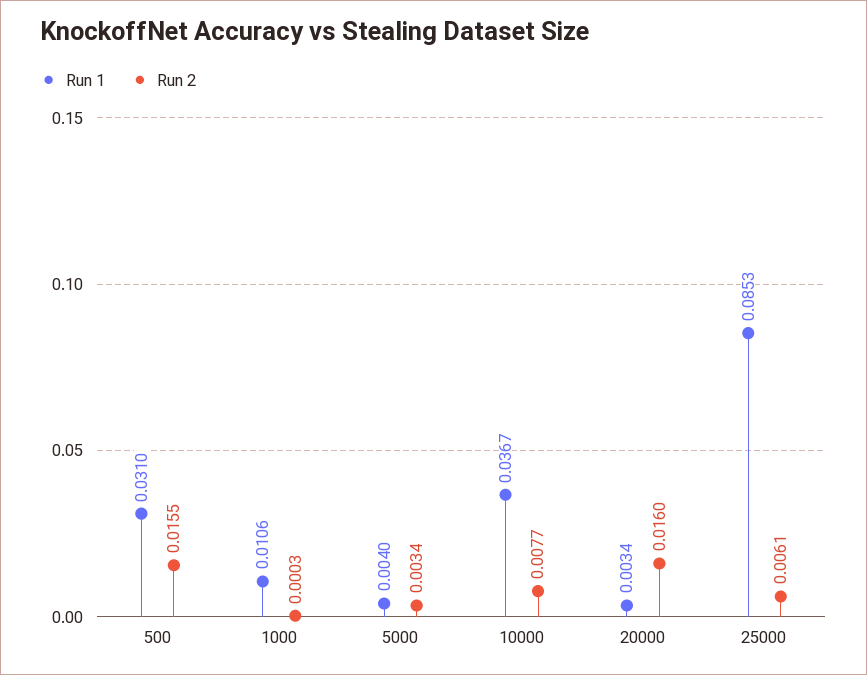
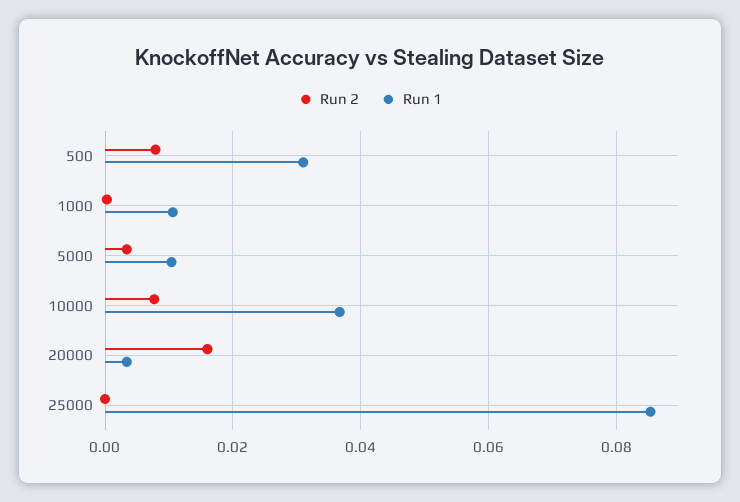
  {
    "Run 1": {
      "500": 0.031,
      "1000": 0.0106,
-     "5000": 0.004,
+     "5000": 0.01,
      "10000": 0.0367,
      "20000": 0.0034,
      "25000": 0.0853
    },
    "Run 2": {
-     "500": 0.0155,
+     "500": 0.008,
      "1000": 0.0003,
      "5000": 0.0034,
      "10000": 0.0077,
      "20000": 0.016,
-     "25000": 0.0061
+     "25000": 0
    }
  }

